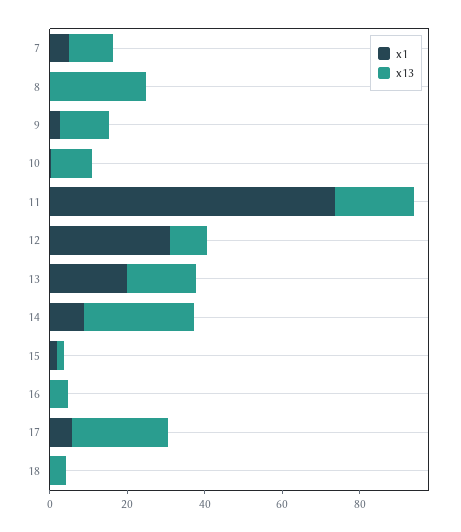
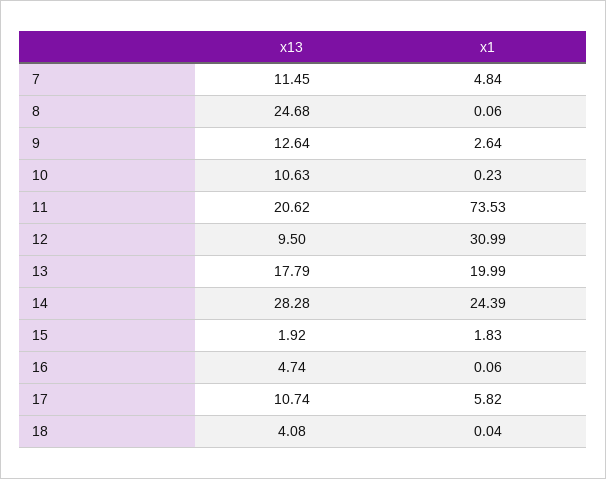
  {
    "x1": {
      "7": 4.84,
      "8": 0.06,
      "9": 2.64,
      "10": 0.23,
      "11": 73.53,
      "12": 30.99,
      "13": 19.99,
-     "14": 10,
+     "14": 24.39,
      "15": 1.83,
      "16": 0.06,
      "17": 5.82,
      "18": 0.04
    },
    "x13": {
      "7": 11.45,
      "8": 24.68,
      "9": 12.64,
      "10": 10.63,
      "11": 20.62,
      "12": 9.5,
      "13": 17.79,
      "14": 28.28,
      "15": 1.92,
      "16": 4.74,
-     "17": 25,
+     "17": 10.74,
      "18": 4.08
    }
  }

